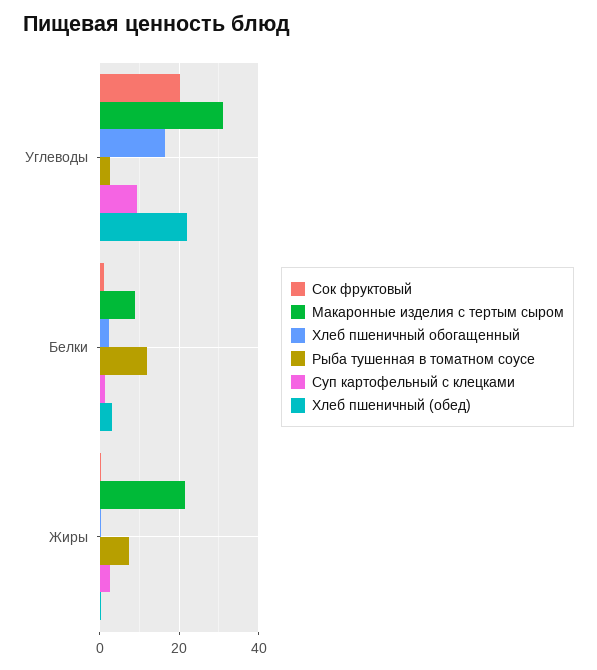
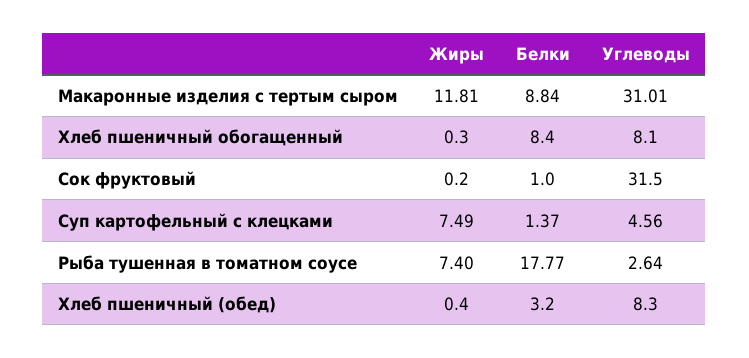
  {
    "Сок фруктовый": {
-     "Углеводы": 20,
+     "Углеводы": 31.5,
      "Белки": 1,
      "Жиры": 0.2
    },
    "Макаронные изделия с тертым сыром": {
      "Углеводы": 31.01,
      "Белки": 8.84,
-     "Жиры": 22
+     "Жиры": 11.81
    },
    "Хлеб пшеничный обогащенный": {
-     "Углеводы": 16,
+     "Углеводы": 8.1,
-     "Белки": 2,
+     "Белки": 8.4,
      "Жиры": 0.3
    },
    "Рыба тушенная в томатном соусе": {
      "Углеводы": 2.64,
-     "Белки": 12,
+     "Белки": 17.77,
      "Жиры": 7.4
    },
    "Суп картофельный с клецками": {
-     "Углеводы": 10,
+     "Углеводы": 4.56,
      "Белки": 1.37,
-     "Жиры": 2
+     "Жиры": 7.49
    },
    "Хлеб пшеничный (обед)": {
-     "Углеводы": 22,
+     "Углеводы": 8.3,
      "Белки": 3.2,
      "Жиры": 0.4
    }
  }

